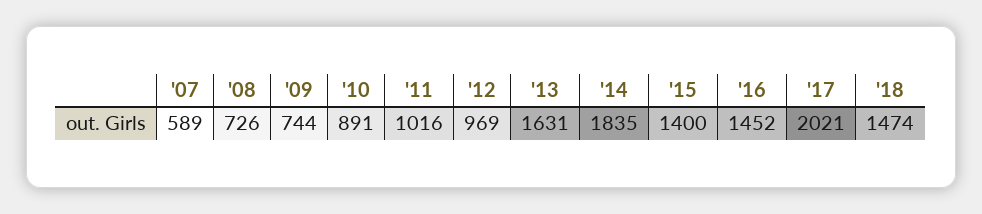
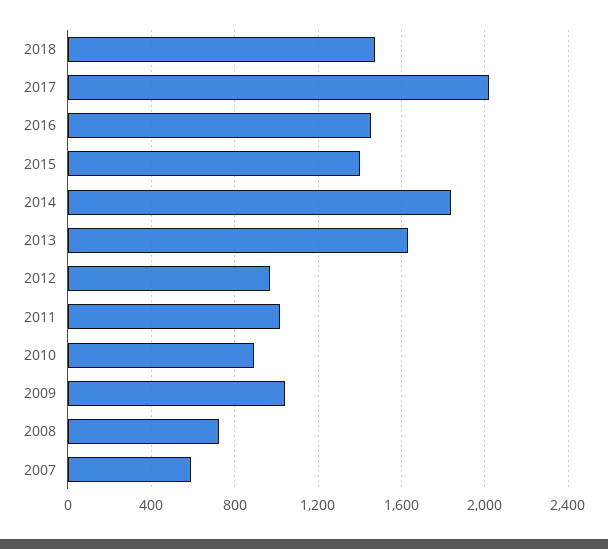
  {
    "'07": 589,
    "'08": 726,
-   "'09": 744,
+   "'09": 1050,
    "'10": 891,
    "'11": 1016,
    "'12": 969,
    "'13": 1631,
    "'14": 1835,
    "'15": 1400,
    "'16": 1452,
    "'17": 2021,
    "'18": 1474
  }

